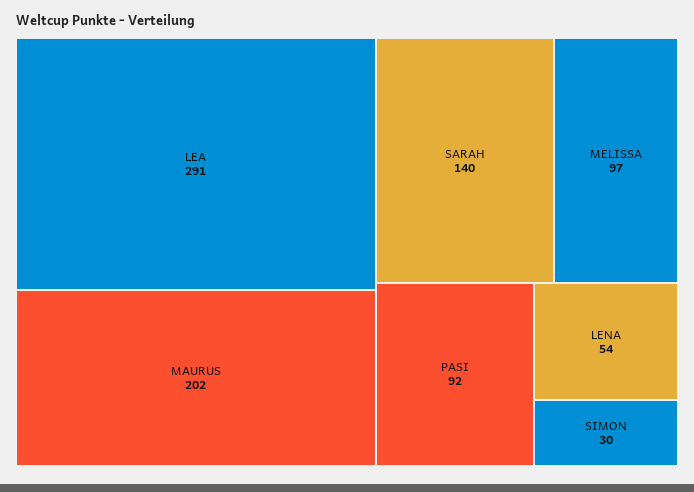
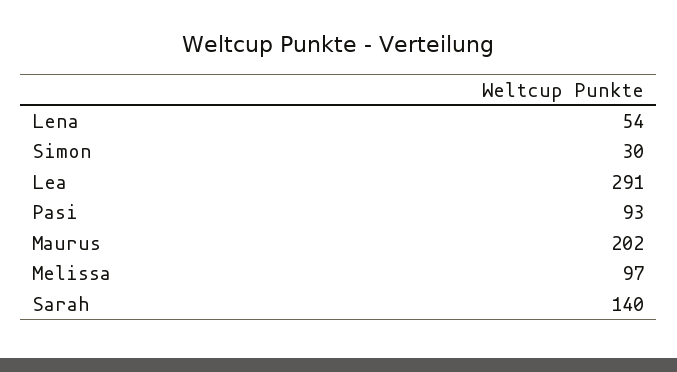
  {
    "LEA": 291,
    "MAURUS": 202,
    "SARAH": 140,
    "MELISSA": 97,
-   "PASI": 92,
+   "PASI": 93,
    "LENA": 54,
    "SIMON": 30
  }

